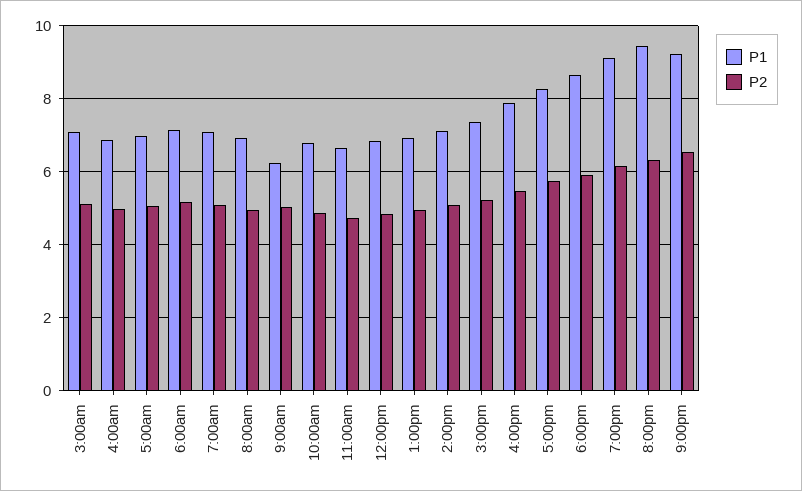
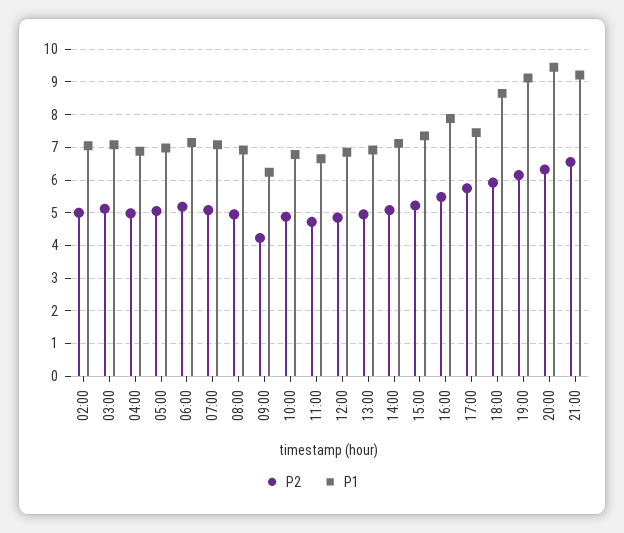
  {
    "P1": {
      "3:00am": 7,
      "4:00am": 6.8,
      "5:00am": 7,
      "6:00am": 7.2,
      "7:00am": 7,
      "8:00am": 7,
      "9:00am": 6.2,
      "10:00am": 6.8,
      "11:00am": 6.6,
      "12:00pm": 6.8,
      "1:00pm": 7,
      "2:00pm": 7.2,
      "3:00pm": 7.4,
      "4:00pm": 7.8,
-     "5:00pm": 8.2,
+     "5:00pm": 7.4,
      "6:00pm": 8.6,
      "7:00pm": 9.2,
      "8:00pm": 9.4,
-     "9:00pm": 9.2
+     "9:00pm": 9.2,
+     "02:00": 7
    },
    "P2": {
      "3:00am": 5.2,
      "4:00am": 5,
      "5:00am": 5,
      "6:00am": 5.2,
      "7:00am": 5,
      "8:00am": 5,
-     "9:00am": 5,
+     "9:00am": 4.2,
      "10:00am": 4.8,
      "11:00am": 4.8,
      "12:00pm": 4.8,
      "1:00pm": 5,
      "2:00pm": 5,
      "3:00pm": 5.2,
      "4:00pm": 5.4,
      "5:00pm": 5.8,
      "6:00pm": 6,
      "7:00pm": 6.2,
      "8:00pm": 6.4,
-     "9:00pm": 6.6
+     "9:00pm": 6.6,
+     "02:00": 5
    }
  }

